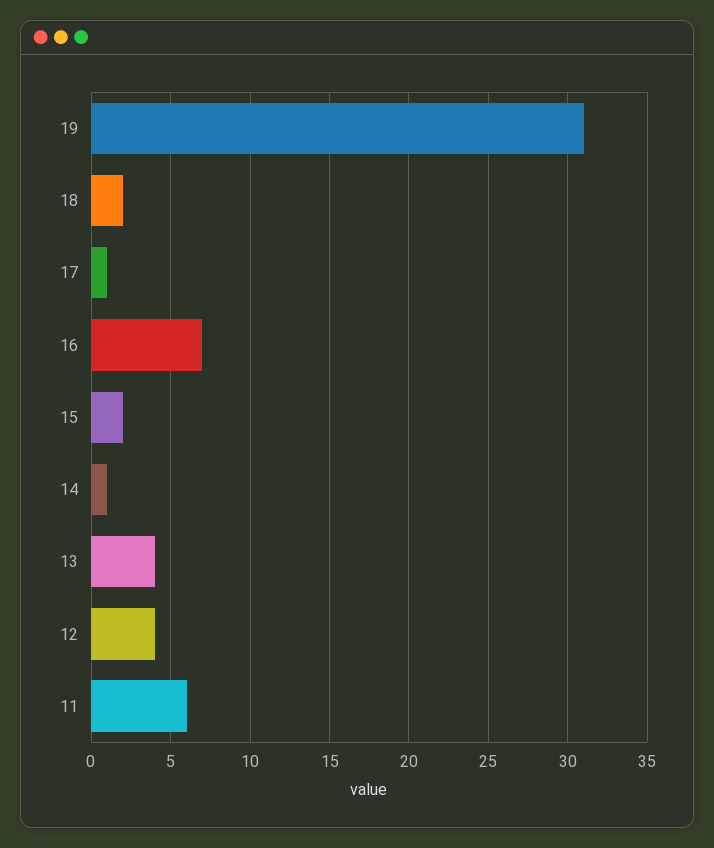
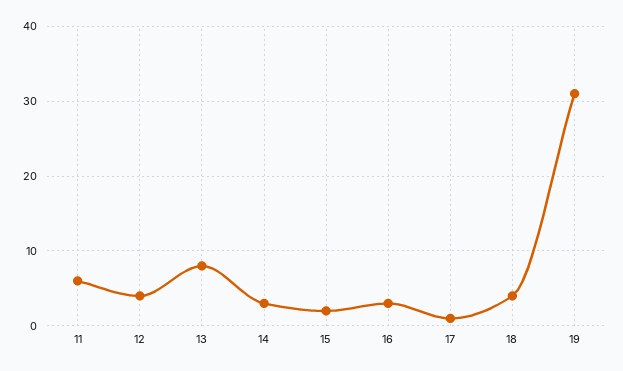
  {
    "19": 31,
-   "18": 2,
+   "18": 4,
    "17": 1,
-   "16": 7,
+   "16": 3,
    "15": 2,
-   "14": 1,
+   "14": 3,
-   "13": 4,
+   "13": 8,
    "12": 4,
    "11": 6
  }

